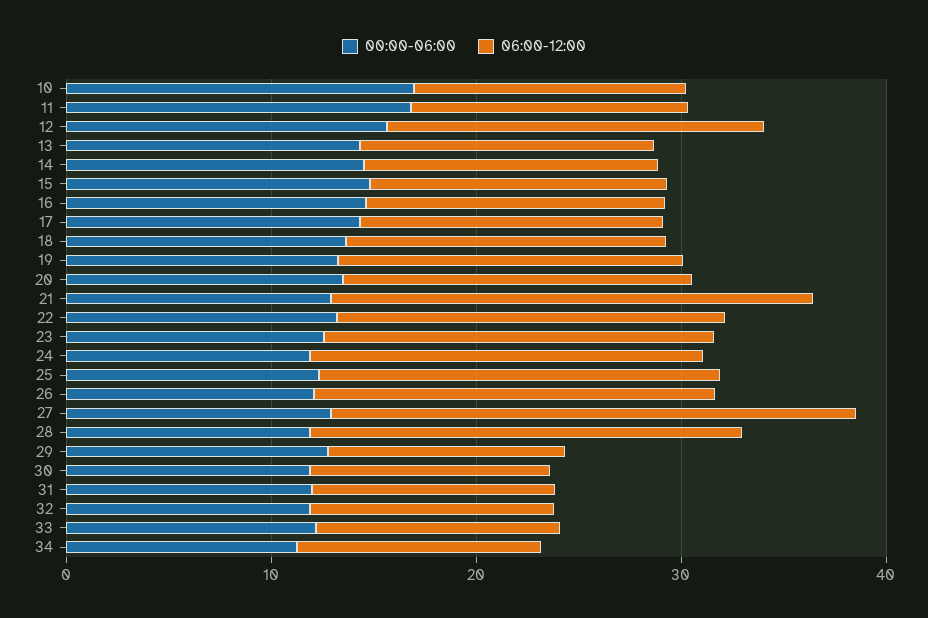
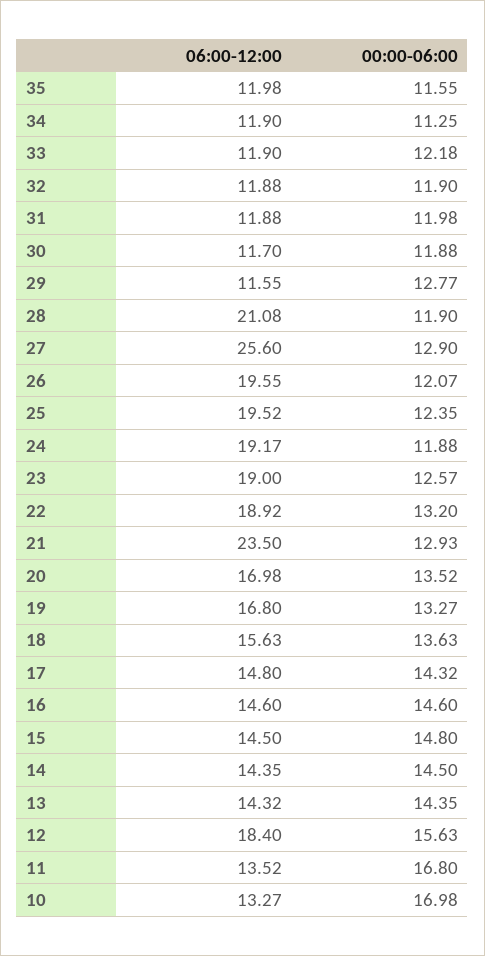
  {
    "00:00-06:00": {
      "10": 16.98,
      "11": 16.8,
      "12": 15.63,
      "13": 14.35,
      "14": 14.5,
      "15": 14.8,
      "16": 14.6,
      "17": 14.32,
      "18": 13.63,
      "19": 13.27,
      "20": 13.52,
      "21": 12.93,
      "22": 13.2,
      "23": 12.57,
      "24": 11.88,
      "25": 12.35,
      "26": 12.07,
      "27": 12.9,
      "28": 11.9,
      "29": 12.77,
      "30": 11.88,
      "31": 11.98,
      "32": 11.9,
      "33": 12.18,
-     "34": 11.25
+     "34": 11.25,
+     "35": 11.55
    },
    "06:00-12:00": {
      "10": 13.27,
      "11": 13.52,
      "12": 18.4,
      "13": 14.32,
      "14": 14.35,
      "15": 14.5,
      "16": 14.6,
      "17": 14.8,
      "18": 15.63,
      "19": 16.8,
      "20": 16.98,
      "21": 23.5,
      "22": 18.92,
      "23": 19,
      "24": 19.17,
      "25": 19.52,
      "26": 19.55,
      "27": 25.6,
      "28": 21.08,
      "29": 11.55,
      "30": 11.7,
      "31": 11.88,
      "32": 11.88,
      "33": 11.9,
-     "34": 11.9
+     "34": 11.9,
+     "35": 11.98
    }
  }

